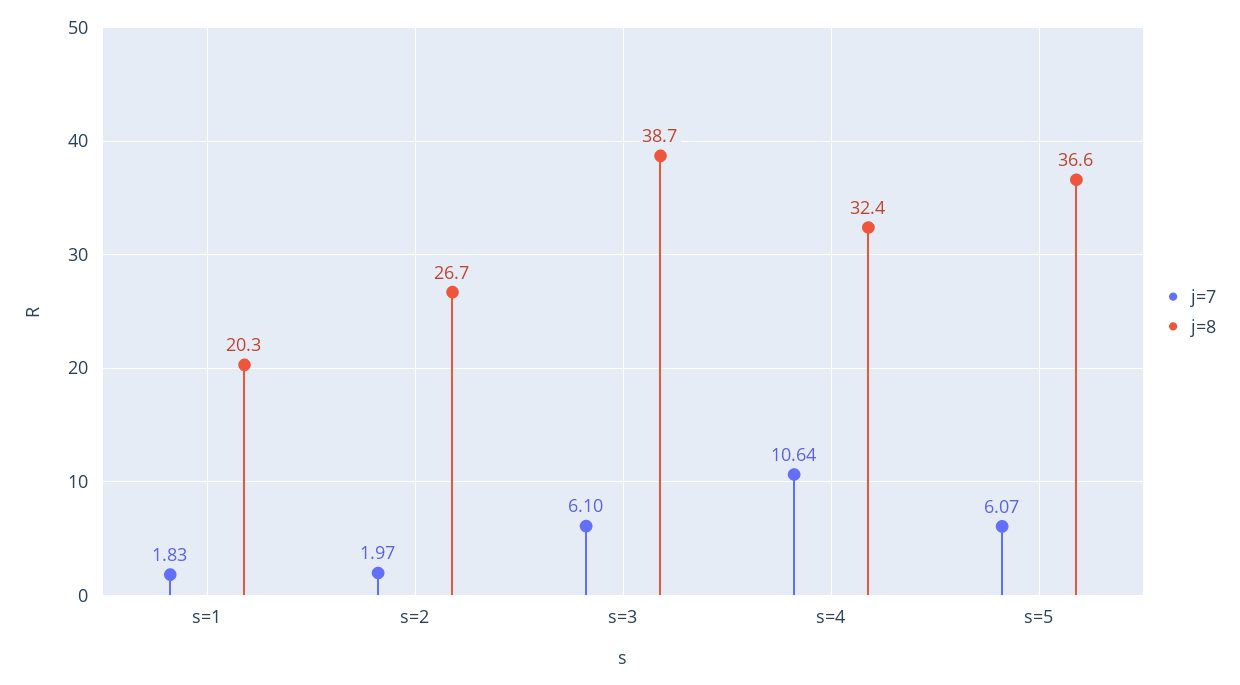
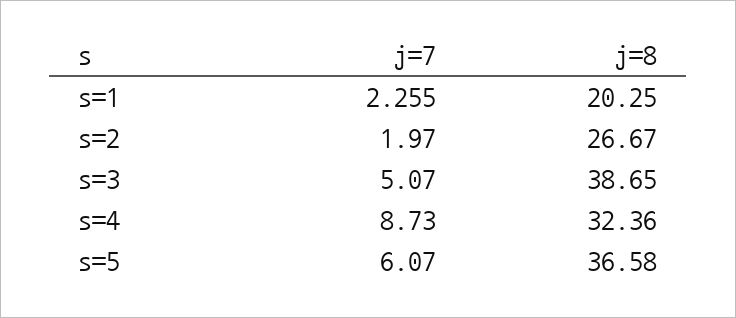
  {
    "j=7": {
-     "s=1": 1.83,
+     "s=1": 2.255,
      "s=2": 1.97,
-     "s=3": 6.1,
+     "s=3": 5.07,
-     "s=4": 10.64,
+     "s=4": 8.73,
      "s=5": 6.07
    },
    "j=8": {
      "s=1": 20.25,
      "s=2": 26.67,
      "s=3": 38.65,
      "s=4": 32.36,
      "s=5": 36.58
    }
  }

